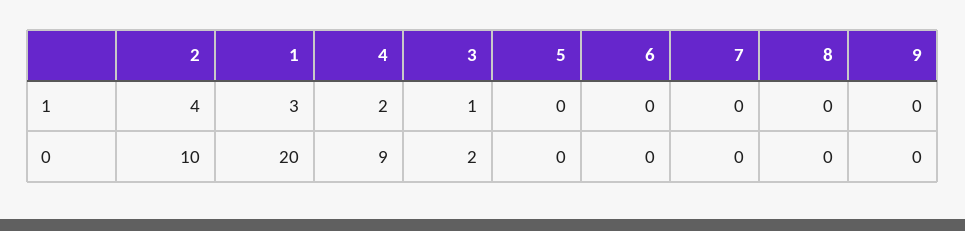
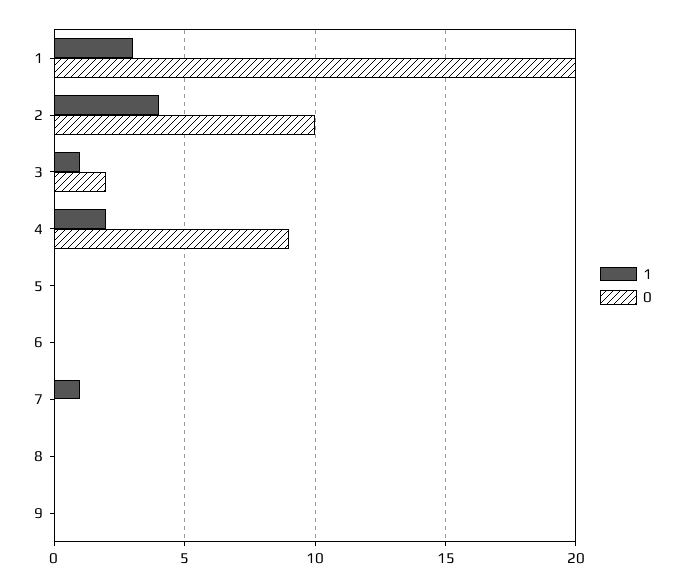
  {
    "1": {
      "2": 4,
      "1": 3,
      "4": 2,
      "3": 1,
      "5": 0,
      "6": 0,
-     "7": 0,
+     "7": 1,
      "8": 0,
      "9": 0
    },
    "0": {
      "2": 10,
      "1": 20,
      "4": 9,
      "3": 2,
      "5": 0,
      "6": 0,
      "7": 0,
      "8": 0,
      "9": 0
    }
  }

